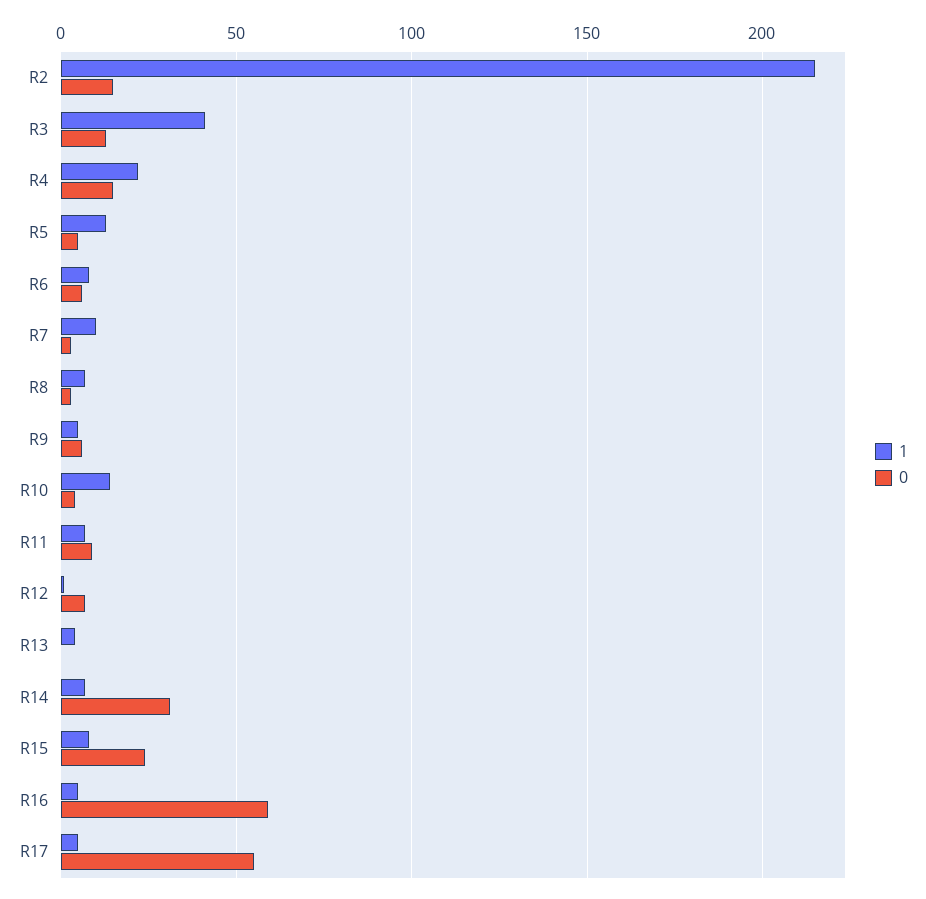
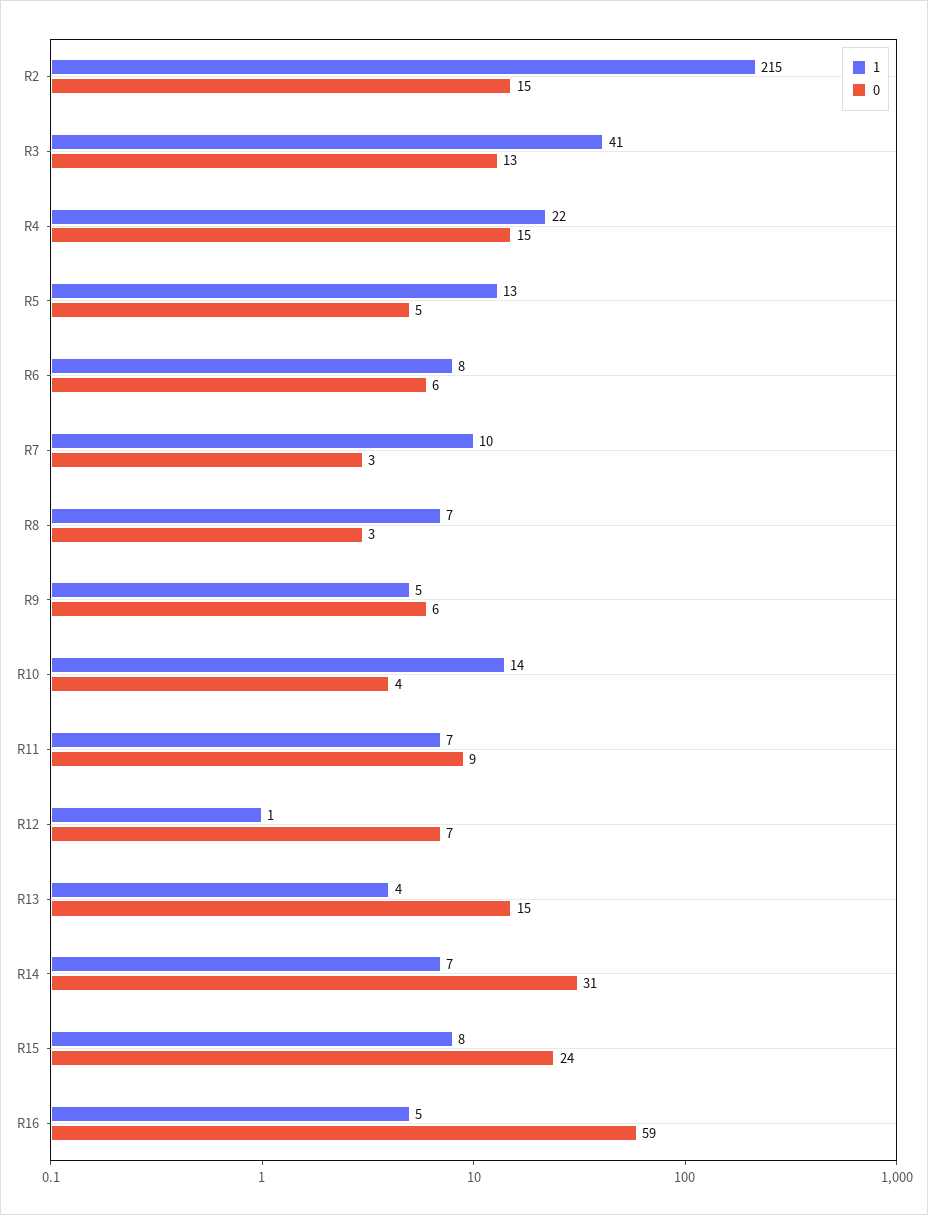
  {
    "1": {
      "R2": 215,
      "R3": 41,
      "R4": 22,
      "R5": 13,
      "R6": 8,
      "R7": 10,
      "R8": 7,
      "R9": 5,
      "R10": 14,
      "R11": 7,
      "R12": 1,
      "R13": 4,
      "R14": 7,
      "R15": 8,
-     "R16": 5,
+     "R16": 5
-     "R17": 5
    },
    "0": {
      "R2": 15,
      "R3": 13,
      "R4": 15,
      "R5": 5,
      "R6": 6,
      "R7": 3,
      "R8": 3,
      "R9": 6,
      "R10": 4,
      "R11": 9,
      "R12": 7,
-     "R13": 0,
+     "R13": 15,
      "R14": 31,
      "R15": 24,
-     "R16": 59,
+     "R16": 59
-     "R17": 55
    }
  }

